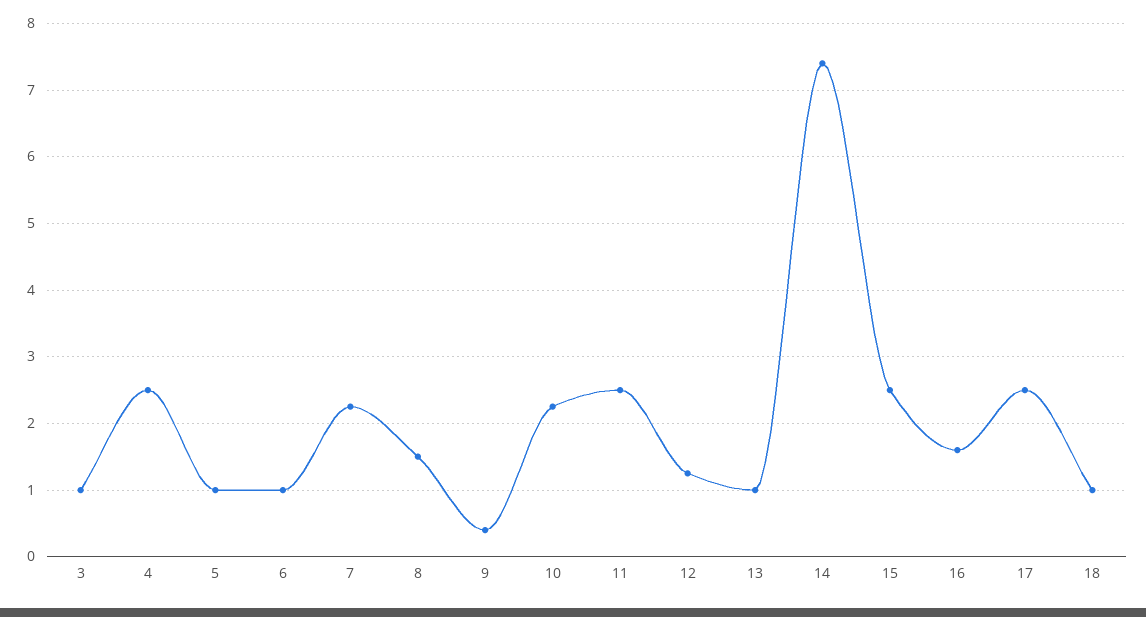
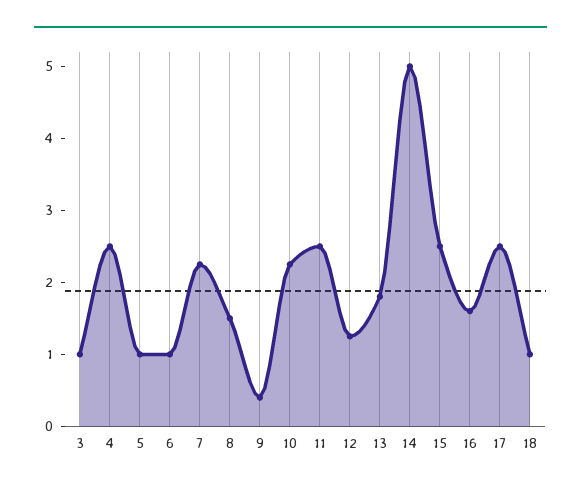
  {
    "3": 1,
    "4": 2.5,
    "5": 1,
    "6": 1,
    "7": 2.3,
    "8": 1.5,
    "9": 0.4,
    "10": 2.3,
    "11": 2.5,
    "12": 1.3,
-   "13": 1,
+   "13": 1.8,
-   "14": 7.4,
+   "14": 5,
    "15": 2.5,
    "16": 1.6,
    "17": 2.5,
    "18": 1
  }

